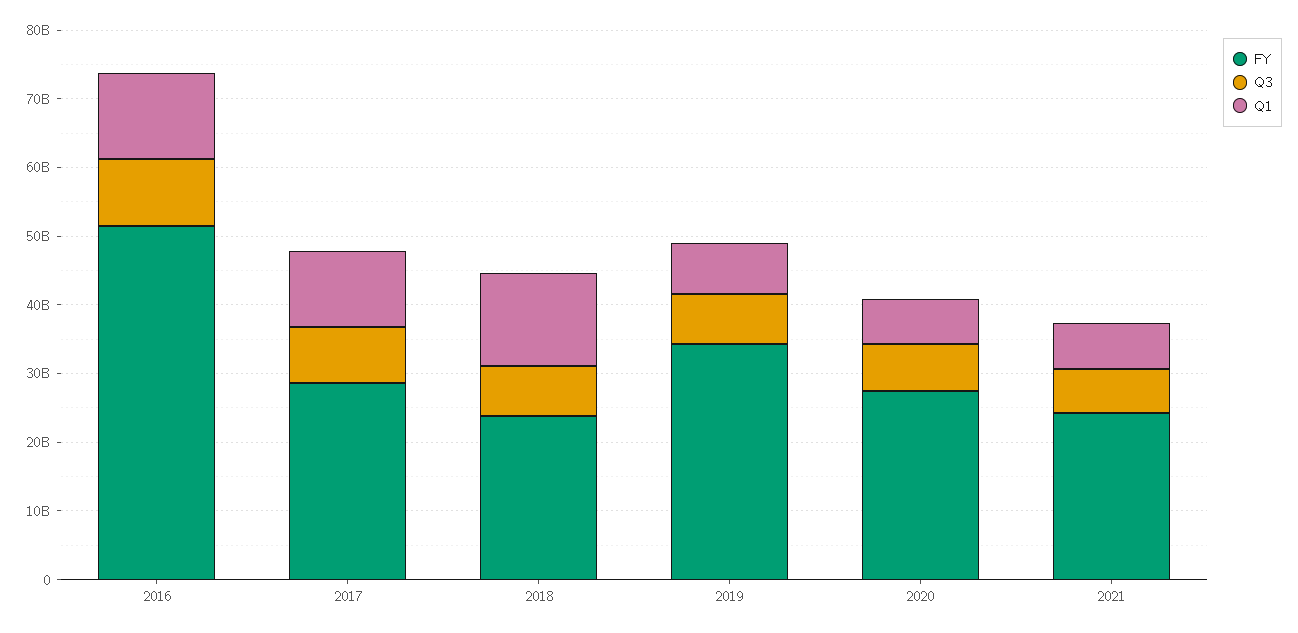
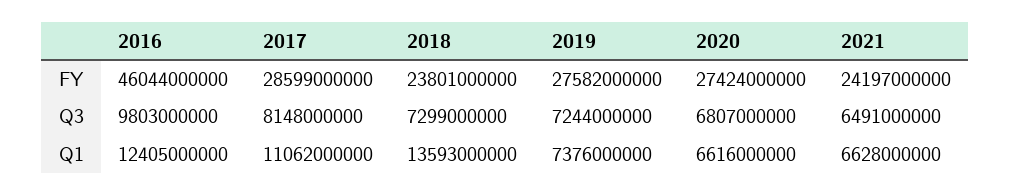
  {
    "FY": {
-     "2016": 52000000000,
+     "2016": 46044000000,
      "2017": 28599000000,
      "2018": 23801000000,
-     "2019": 34000000000,
+     "2019": 27582000000,
      "2020": 27424000000,
      "2021": 24197000000
    },
    "Q3": {
      "2016": 9803000000,
      "2017": 8148000000,
      "2018": 7299000000,
      "2019": 7244000000,
      "2020": 6807000000,
      "2021": 6491000000
    },
    "Q1": {
      "2016": 12405000000,
      "2017": 11062000000,
      "2018": 13593000000,
      "2019": 7376000000,
      "2020": 6616000000,
      "2021": 6628000000
    }
  }

